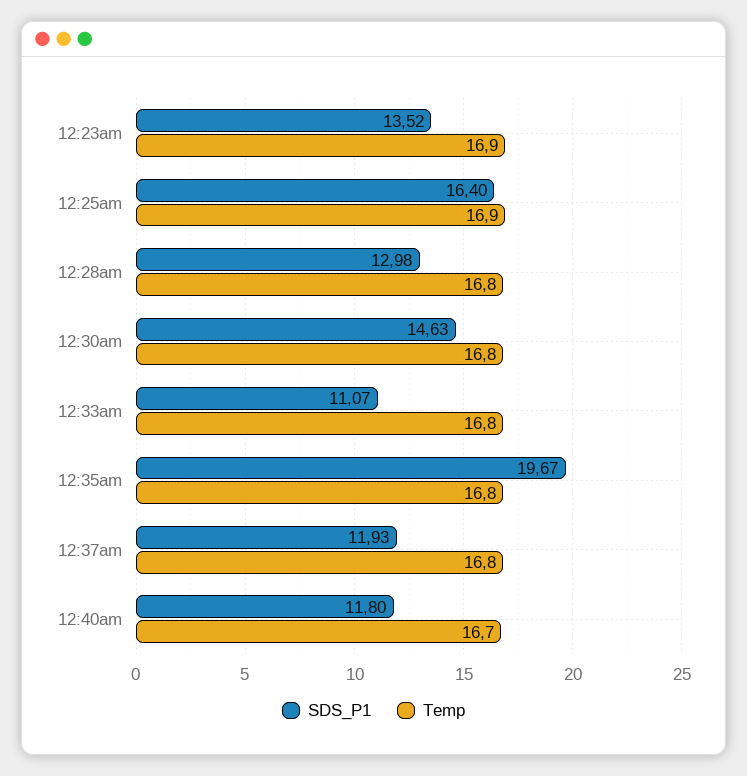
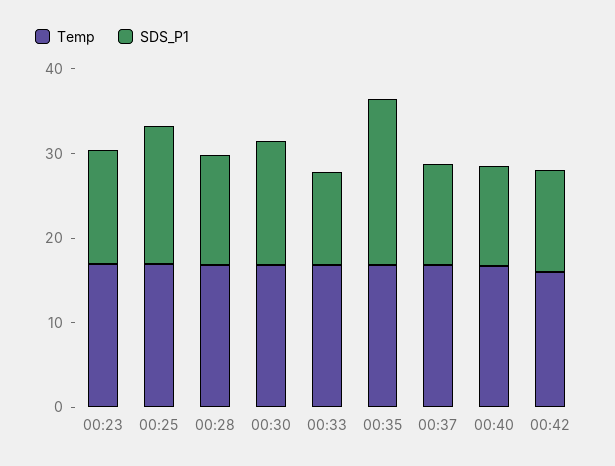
  {
    "SDS_P1": {
      "12:23am": 13.52,
      "12:25am": 16.4,
      "12:28am": 12.98,
      "12:30am": 14.63,
      "12:33am": 11.07,
      "12:35am": 19.67,
      "12:37am": 11.93,
-     "12:40am": 11.8
+     "12:40am": 11.8,
+     "00:42": 12
    },
    "Temp": {
      "12:23am": 16.9,
      "12:25am": 16.9,
      "12:28am": 16.8,
      "12:30am": 16.8,
      "12:33am": 16.8,
      "12:35am": 16.8,
      "12:37am": 16.8,
-     "12:40am": 16.7
+     "12:40am": 16.7,
+     "00:42": 16
    }
  }

